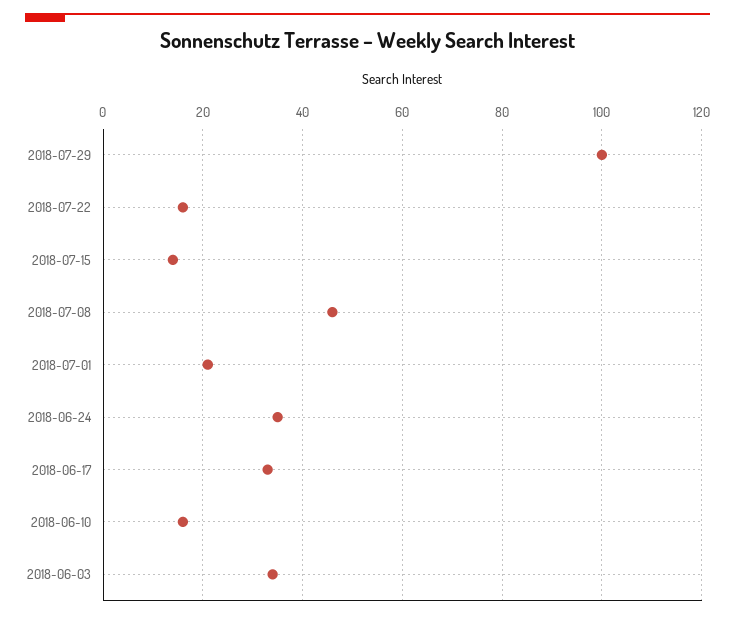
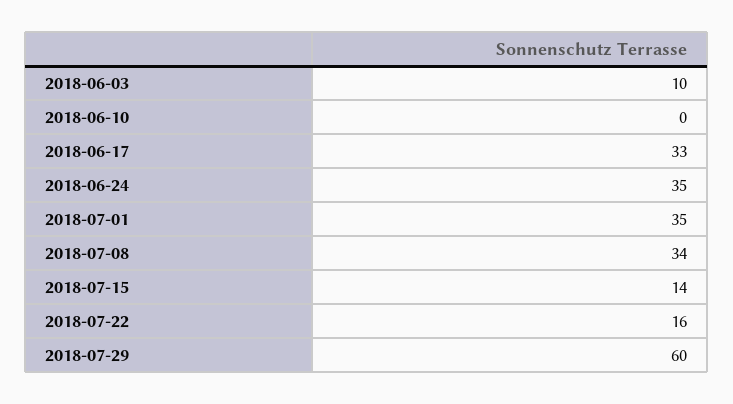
  {
-   "2018-07-29": 100,
+   "2018-07-29": 60,
    "2018-07-22": 16,
    "2018-07-15": 14,
-   "2018-07-08": 45,
+   "2018-07-08": 34,
-   "2018-07-01": 20,
+   "2018-07-01": 35,
    "2018-06-24": 35,
    "2018-06-17": 33,
-   "2018-06-10": 15,
+   "2018-06-10": 0,
-   "2018-06-03": 35
+   "2018-06-03": 10
  }

